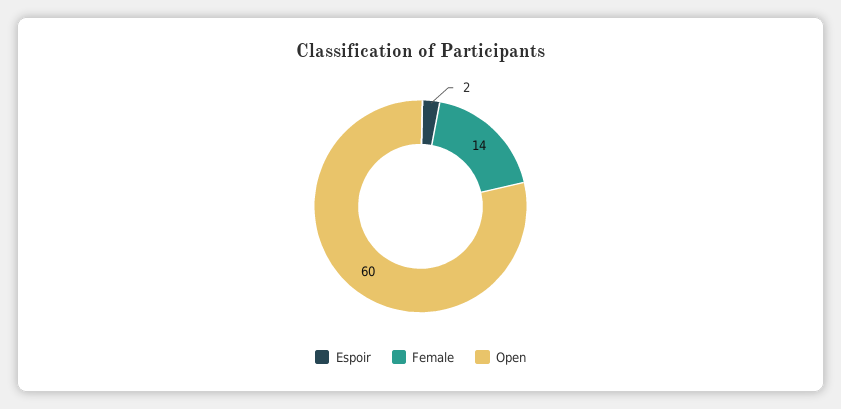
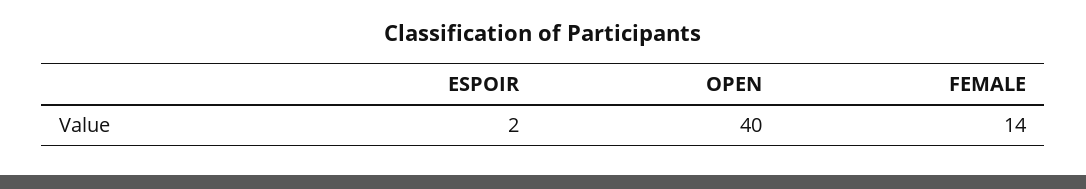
  {
    "Espoir": 2,
    "Female": 14,
-   "Open": 60
+   "Open": 40
  }

